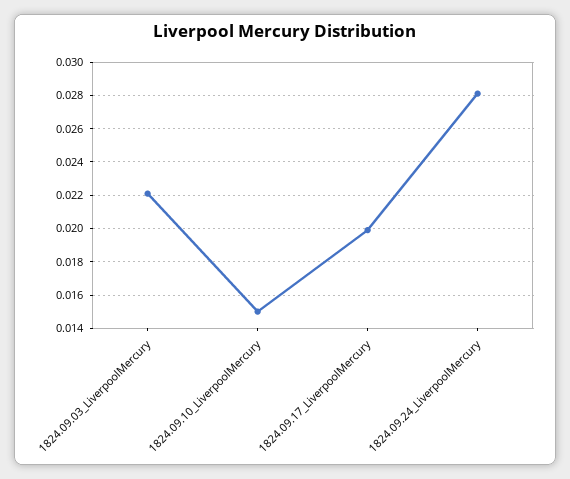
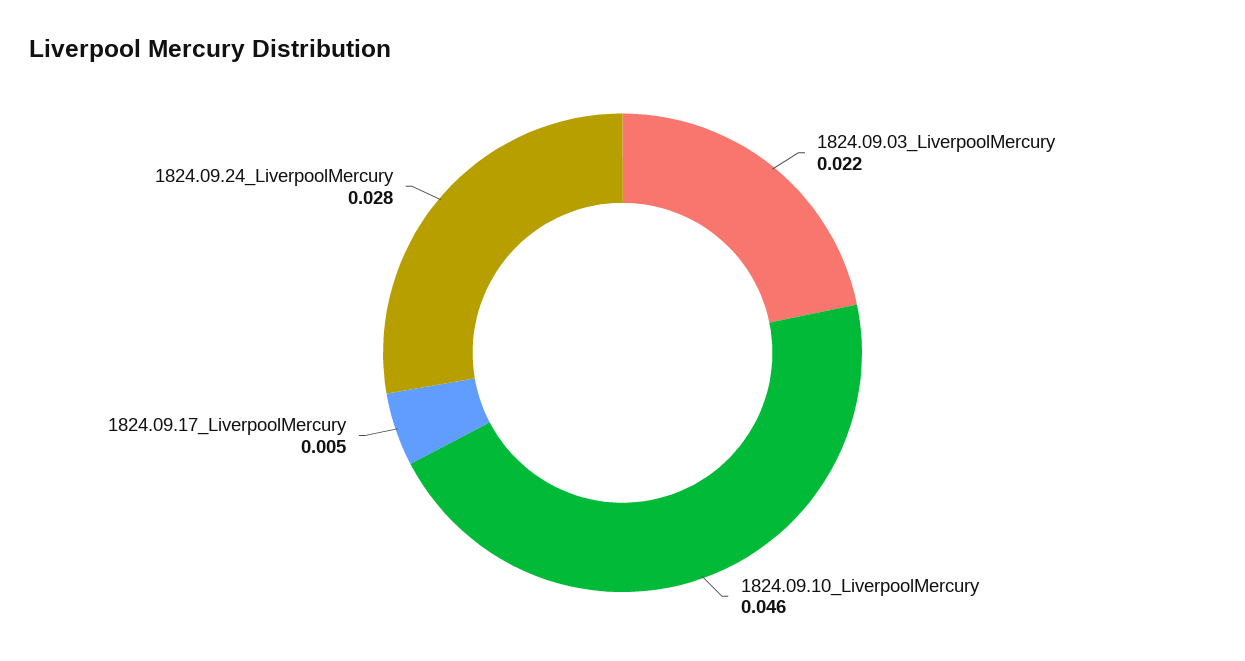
  {
    "1824.09.03_LiverpoolMercury": 0.022,
-   "1824.09.10_LiverpoolMercury": 0.015,
+   "1824.09.10_LiverpoolMercury": 0.046,
-   "1824.09.17_LiverpoolMercury": 0.02,
+   "1824.09.17_LiverpoolMercury": 0.005,
    "1824.09.24_LiverpoolMercury": 0.028
  }

